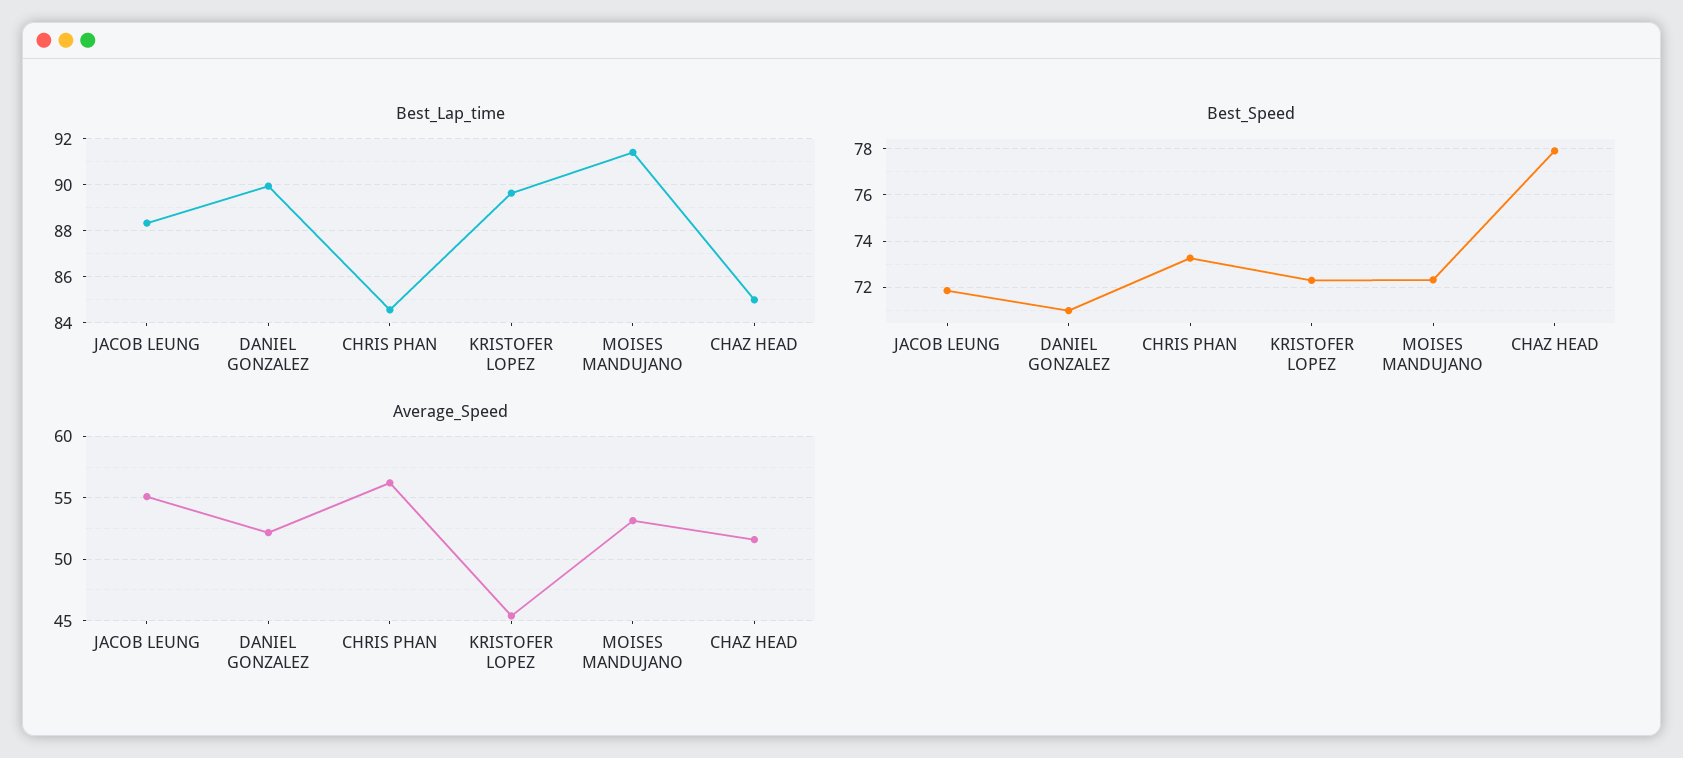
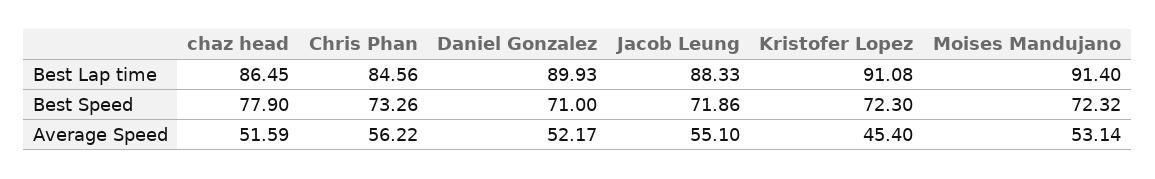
  {
    "Best_Lap_time": {
      "JACOB LEUNG": 88.33,
      "DANIEL GONZALEZ": 89.93,
      "CHRIS PHAN": 84.56,
-     "KRISTOFER LOPEZ": 89.5,
+     "KRISTOFER LOPEZ": 91.08,
      "MOISES MANDUJANO": 91.4,
-     "CHAZ HEAD": 85
+     "CHAZ HEAD": 86.45
    },
    "Best_Speed": {
      "JACOB LEUNG": 71.86,
      "DANIEL GONZALEZ": 71,
      "CHRIS PHAN": 73.26,
      "KRISTOFER LOPEZ": 72.3,
      "MOISES MANDUJANO": 72.32,
      "CHAZ HEAD": 77.9
    },
    "Average_Speed": {
      "JACOB LEUNG": 55.1,
      "DANIEL GONZALEZ": 52.17,
      "CHRIS PHAN": 56.22,
      "KRISTOFER LOPEZ": 45.4,
      "MOISES MANDUJANO": 53.14,
      "CHAZ HEAD": 51.59
    }
  }

